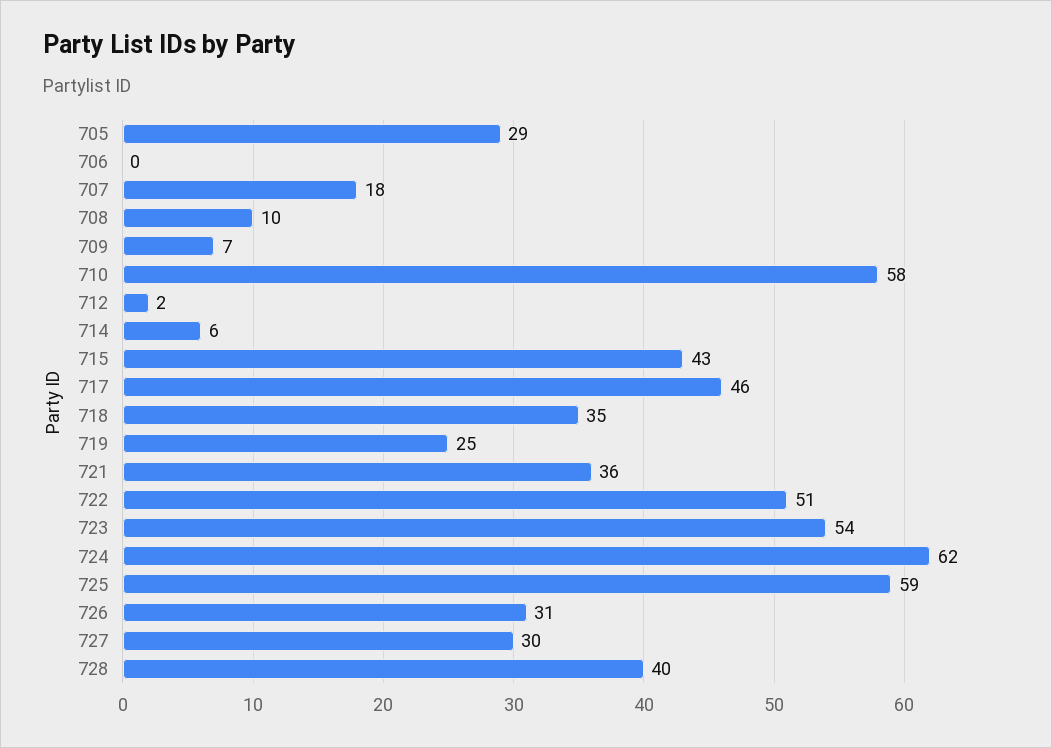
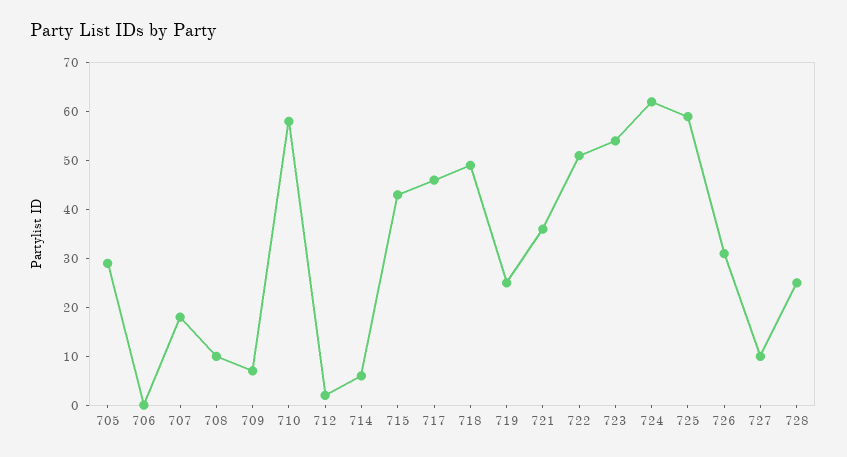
  {
    "705": 29,
    "706": 0,
    "707": 18,
    "708": 10,
    "709": 7,
    "710": 58,
    "712": 2,
    "714": 6,
    "715": 43,
    "717": 46,
-   "718": 35,
+   "718": 50,
    "719": 25,
    "721": 36,
    "722": 51,
    "723": 54,
    "724": 62,
    "725": 59,
    "726": 31,
-   "727": 30,
+   "727": 10,
-   "728": 40
+   "728": 25
  }

